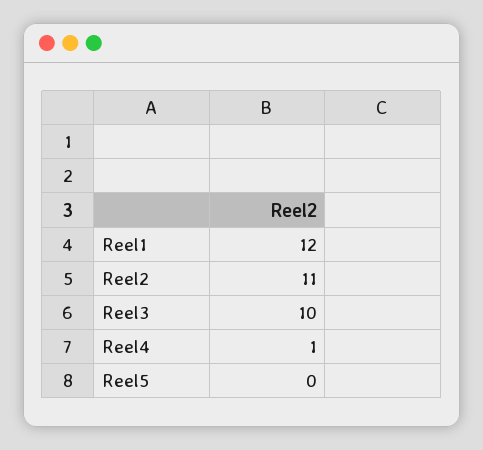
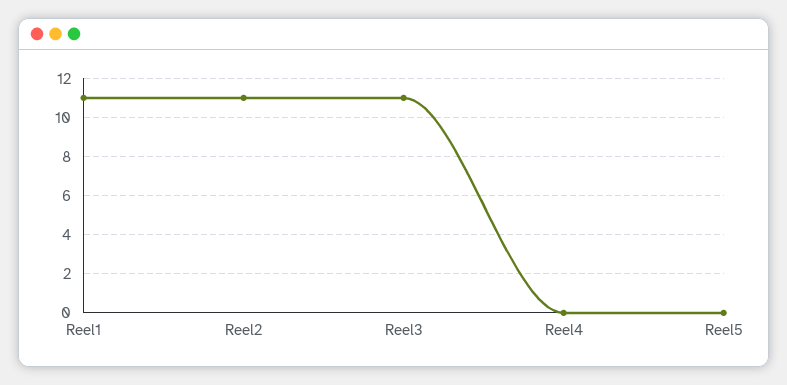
  {
-   "Reel1": 12,
+   "Reel1": 11,
    "Reel2": 11,
-   "Reel3": 10,
+   "Reel3": 11,
-   "Reel4": 1,
+   "Reel4": 0,
    "Reel5": 0
  }

